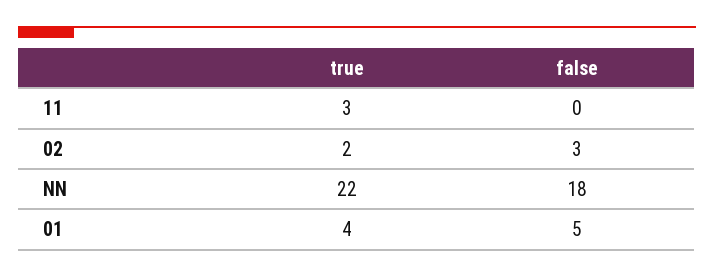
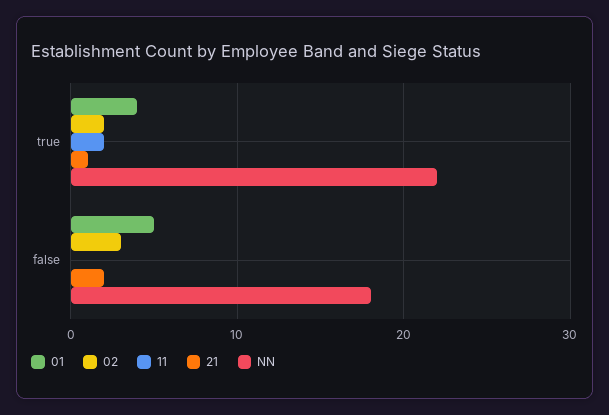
  {
    "11": {
-     "true": 3,
+     "true": 2,
      "false": 0
    },
    "02": {
      "true": 2,
      "false": 3
    },
    "NN": {
      "true": 22,
      "false": 18
    },
    "01": {
      "true": 4,
      "false": 5
-   }
+   },
+   "21": {
+     "true": 1,
+     "false": 2
+   }
  }

